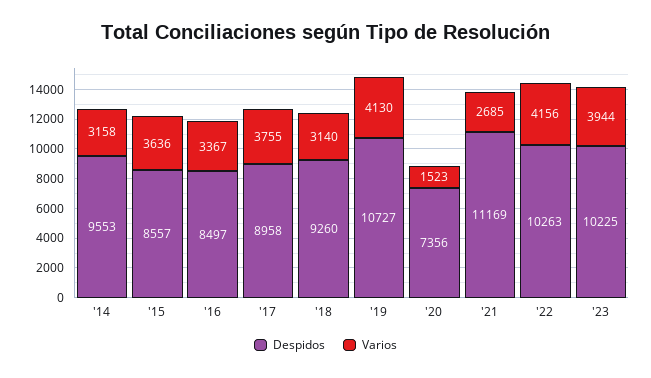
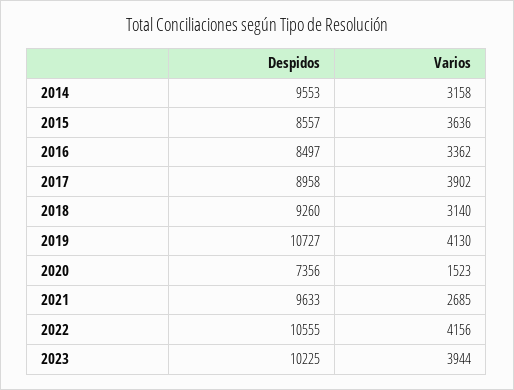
  {
    "Despidos": {
      "'14": 9553,
      "'15": 8557,
      "'16": 8497,
      "'17": 8958,
      "'18": 9260,
      "'19": 10727,
      "'20": 7356,
-     "'21": 11169,
+     "'21": 9633,
-     "'22": 10263,
+     "'22": 10555,
      "'23": 10225
    },
    "Varios": {
      "'14": 3158,
      "'15": 3636,
-     "'16": 3367,
+     "'16": 3362,
-     "'17": 3755,
+     "'17": 3902,
      "'18": 3140,
      "'19": 4130,
      "'20": 1523,
      "'21": 2685,
      "'22": 4156,
      "'23": 3944
    }
  }

